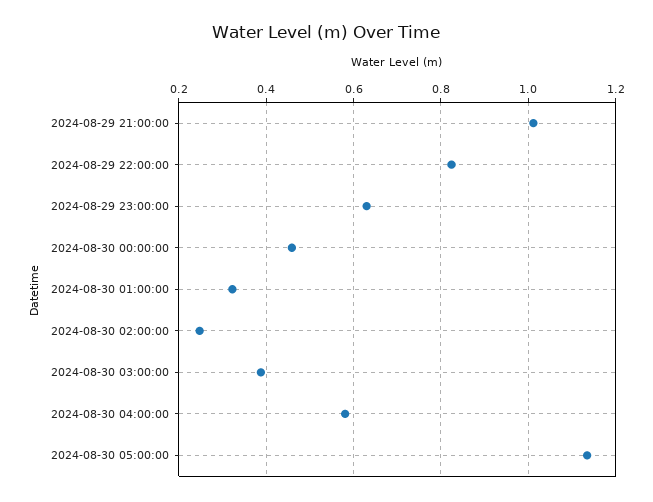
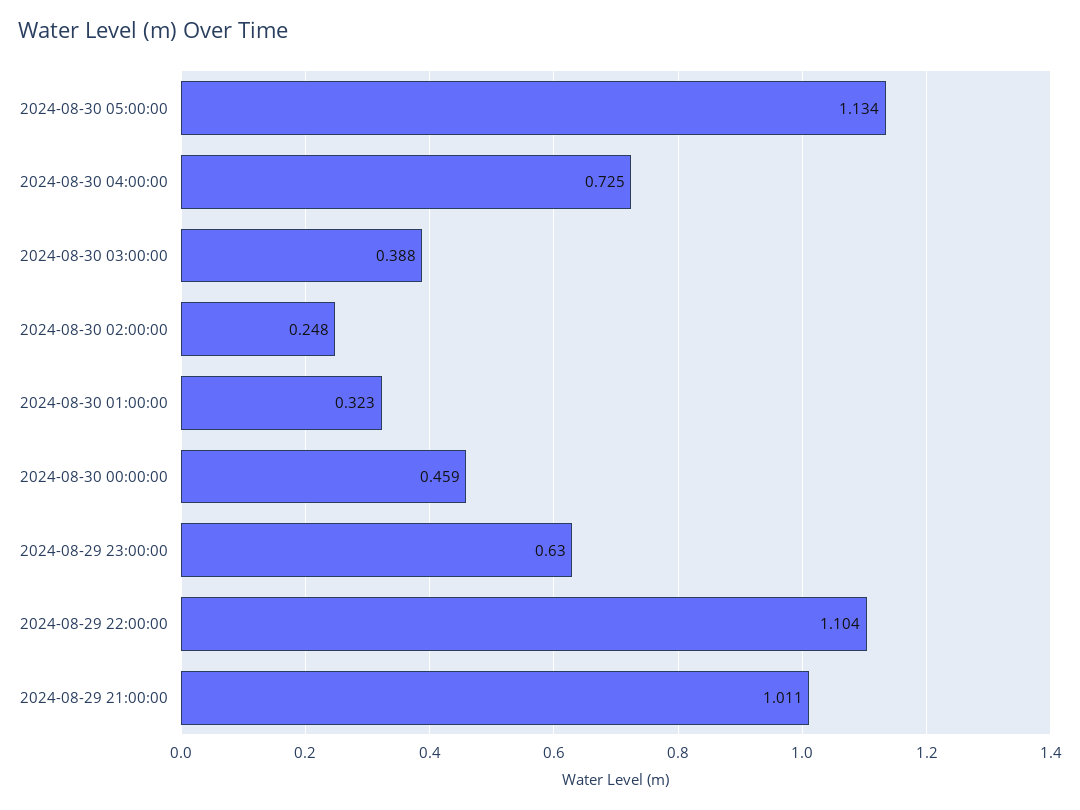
  {
    "2024-08-29 21:00:00": 1.011,
-   "2024-08-29 22:00:00": 0.82,
+   "2024-08-29 22:00:00": 1.104,
    "2024-08-29 23:00:00": 0.63,
    "2024-08-30 00:00:00": 0.459,
    "2024-08-30 01:00:00": 0.323,
    "2024-08-30 02:00:00": 0.248,
    "2024-08-30 03:00:00": 0.388,
-   "2024-08-30 04:00:00": 0.58,
+   "2024-08-30 04:00:00": 0.725,
    "2024-08-30 05:00:00": 1.134
  }

